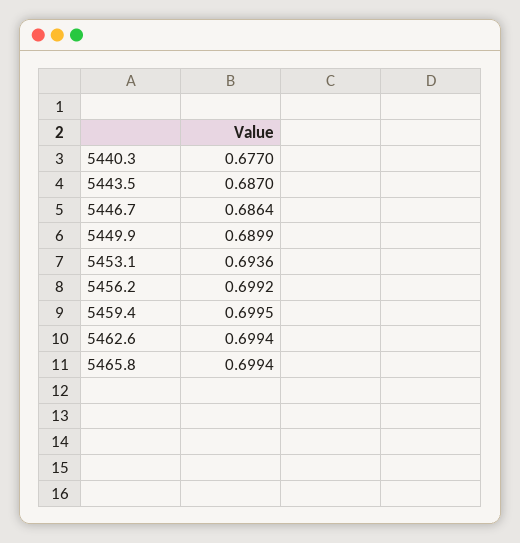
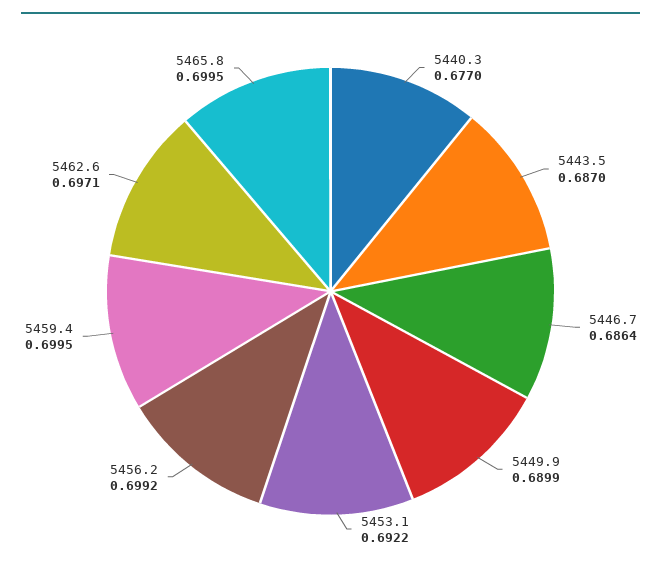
  {
    "5440.3": 0.677,
    "5443.5": 0.687,
    "5446.7": 0.6864,
    "5449.9": 0.6899,
-   "5453.1": 0.6936,
+   "5453.1": 0.6922,
    "5456.2": 0.6992,
    "5459.4": 0.6995,
-   "5462.6": 0.6994,
+   "5462.6": 0.6971,
-   "5465.8": 0.6994
+   "5465.8": 0.6995
  }

